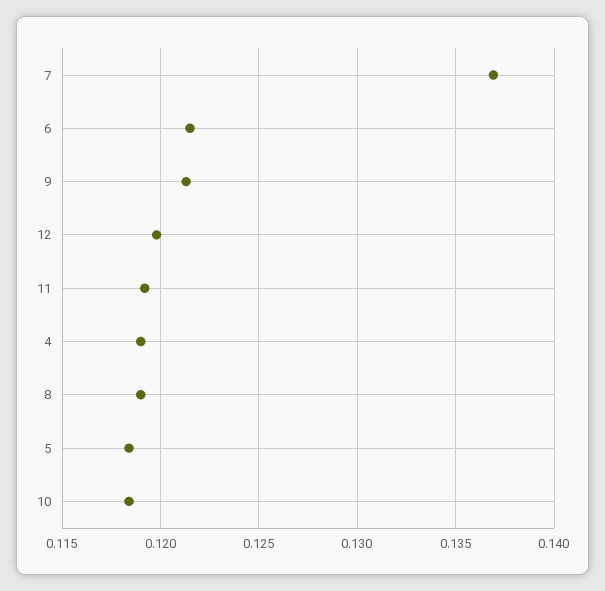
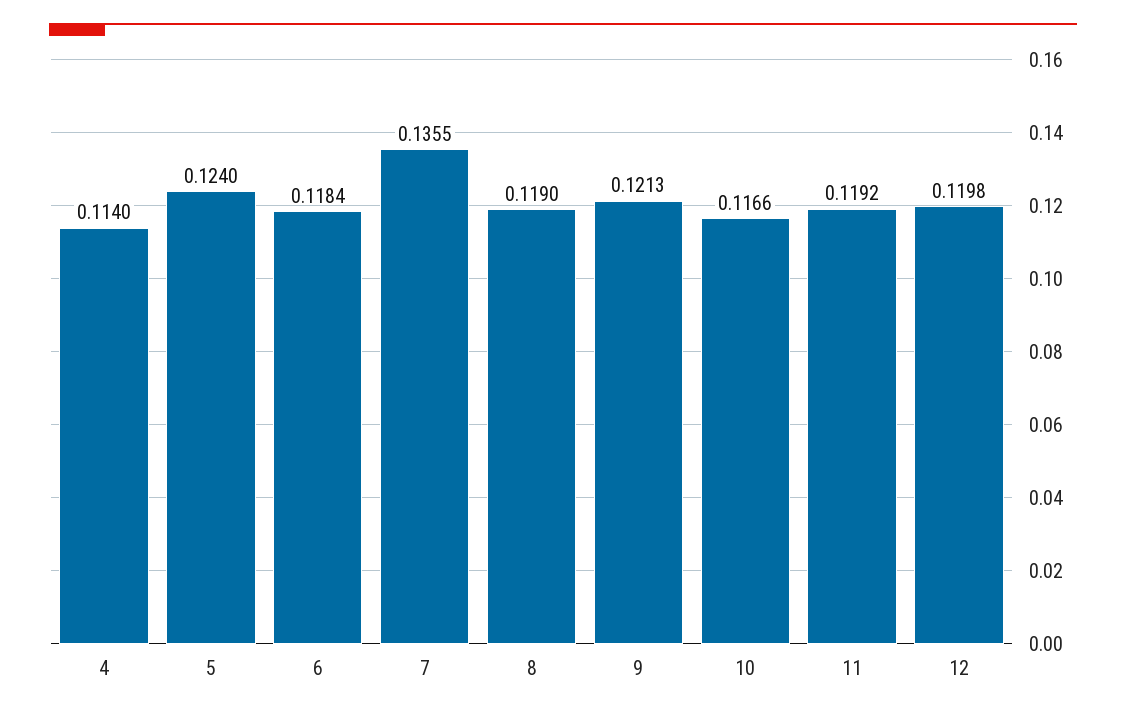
  {
-   "7": 0.137,
+   "7": 0.1355,
-   "6": 0.1215,
+   "6": 0.1184,
    "9": 0.1213,
    "12": 0.1198,
    "11": 0.1192,
-   "4": 0.119,
+   "4": 0.114,
    "8": 0.119,
-   "5": 0.1185,
+   "5": 0.124,
-   "10": 0.1185
+   "10": 0.1166
  }

